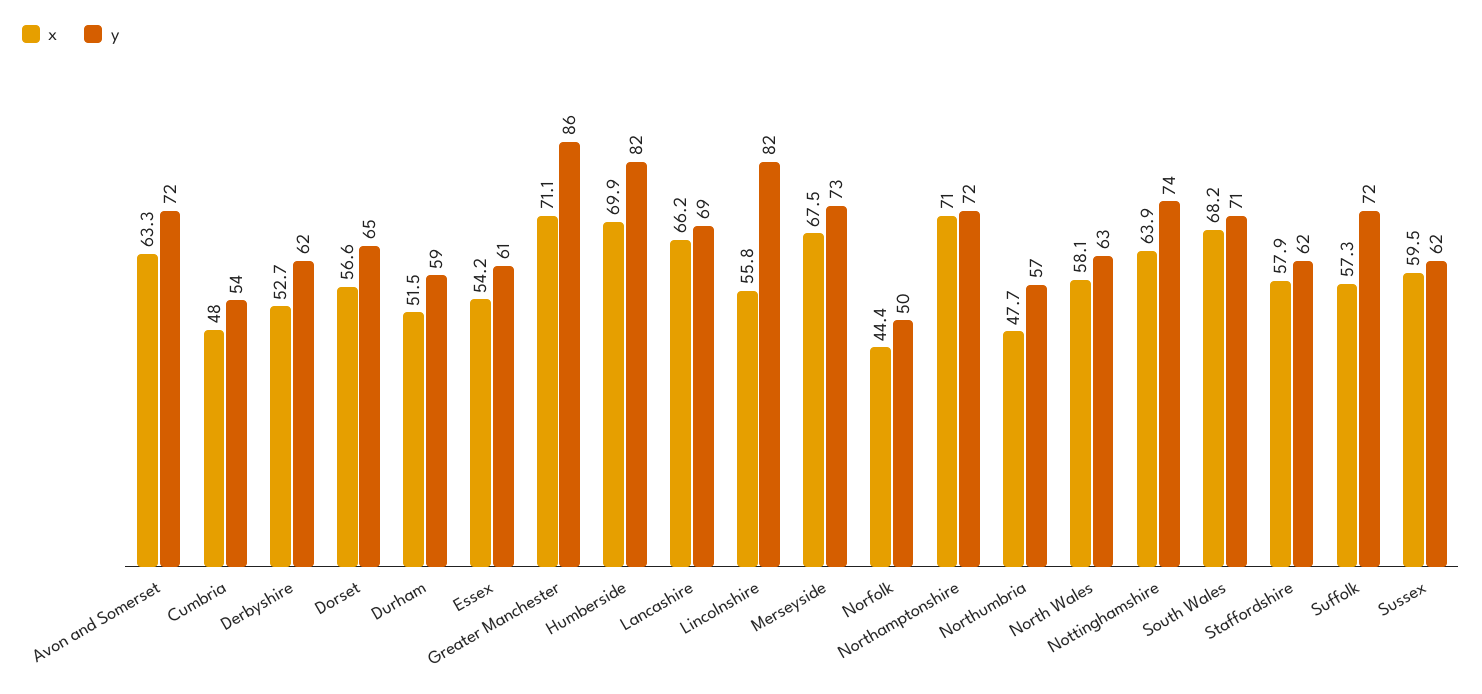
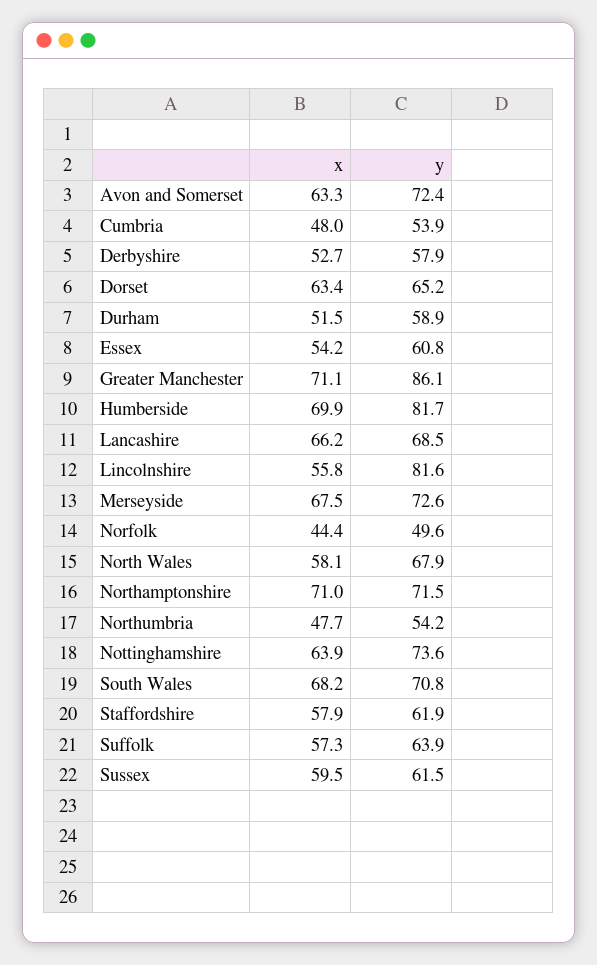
  {
    "x": {
      "Avon and Somerset": 63.3,
      "Cumbria": 48,
      "Derbyshire": 52.7,
-     "Dorset": 56.6,
+     "Dorset": 63.4,
      "Durham": 51.5,
      "Essex": 54.2,
      "Greater Manchester": 71.1,
      "Humberside": 69.9,
      "Lancashire": 66.2,
      "Lincolnshire": 55.8,
      "Merseyside": 67.5,
      "Norfolk": 44.4,
      "Northamptonshire": 71,
      "Northumbria": 47.7,
      "North Wales": 58.1,
      "Nottinghamshire": 63.9,
      "South Wales": 68.2,
      "Staffordshire": 57.9,
      "Suffolk": 57.3,
      "Sussex": 59.5
    },
    "y": {
      "Avon and Somerset": 72.4,
      "Cumbria": 53.9,
-     "Derbyshire": 62,
+     "Derbyshire": 57.9,
      "Dorset": 65.2,
      "Durham": 58.9,
      "Essex": 60.8,
      "Greater Manchester": 86.1,
      "Humberside": 81.7,
      "Lancashire": 68.5,
      "Lincolnshire": 81.6,
      "Merseyside": 72.6,
      "Norfolk": 49.6,
      "Northamptonshire": 71.5,
-     "Northumbria": 57,
+     "Northumbria": 54.2,
-     "North Wales": 63,
+     "North Wales": 67.9,
      "Nottinghamshire": 73.6,
      "South Wales": 70.8,
      "Staffordshire": 61.9,
-     "Suffolk": 72,
+     "Suffolk": 63.9,
      "Sussex": 61.5
    }
  }

